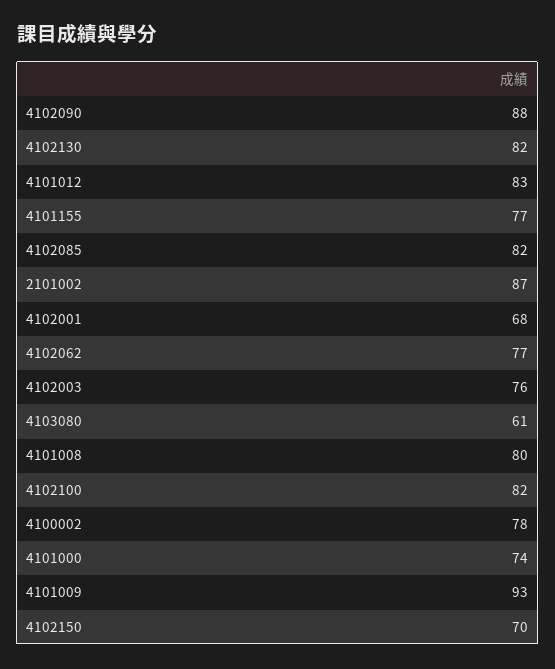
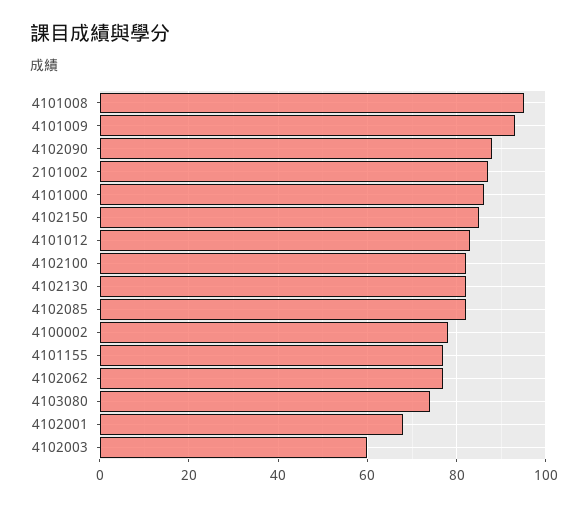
  {
    "4102090": 88,
    "4102130": 82,
    "4101012": 83,
    "4101155": 77,
    "4102085": 82,
    "2101002": 87,
    "4102001": 68,
    "4102062": 77,
-   "4102003": 76,
+   "4102003": 60,
-   "4103080": 61,
+   "4103080": 75,
-   "4101008": 80,
+   "4101008": 95,
    "4102100": 82,
    "4100002": 78,
-   "4101000": 74,
+   "4101000": 85,
    "4101009": 93,
-   "4102150": 70
+   "4102150": 85
  }

